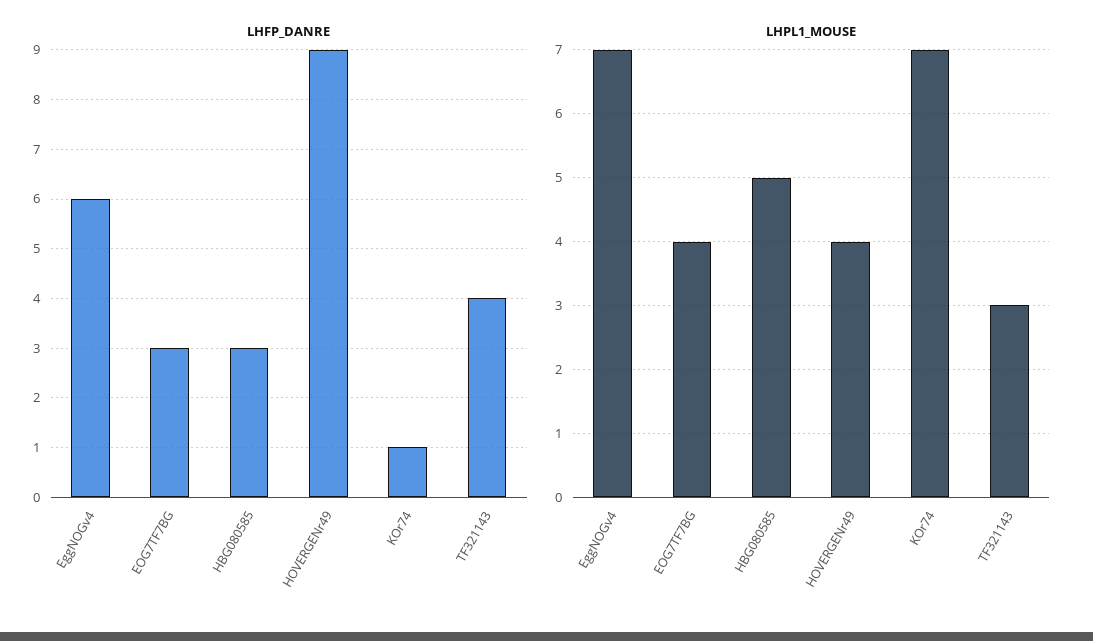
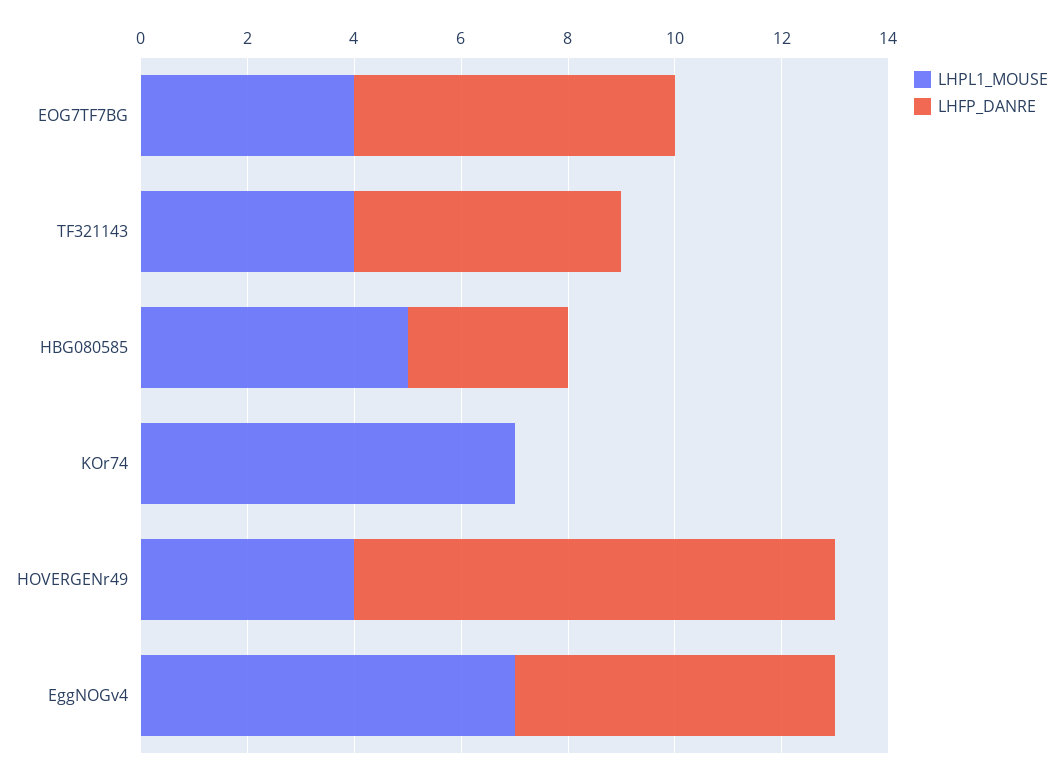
  {
    "LHFP_DANRE": {
      "EggNOGv4": 6,
-     "EOG7TF7BG": 3,
+     "EOG7TF7BG": 6,
      "HBG080585": 3,
      "HOVERGENr49": 9,
-     "KOr74": 1,
+     "KOr74": 0,
-     "TF321143": 4
+     "TF321143": 5
    },
    "LHPL1_MOUSE": {
      "EggNOGv4": 7,
      "EOG7TF7BG": 4,
      "HBG080585": 5,
      "HOVERGENr49": 4,
      "KOr74": 7,
-     "TF321143": 3
+     "TF321143": 4
    }
  }

